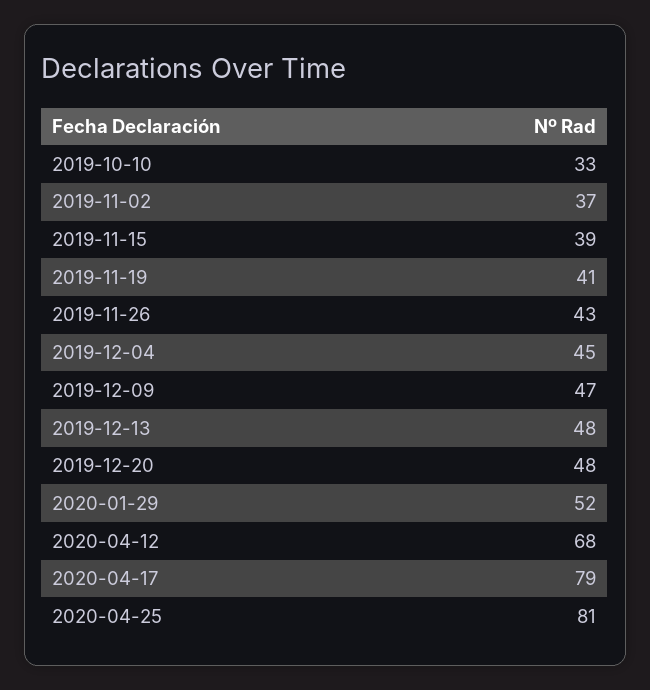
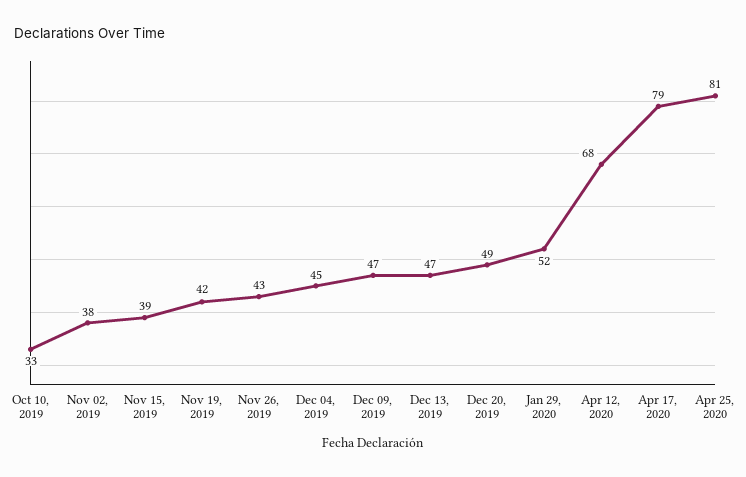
  {
    "2019-10-10": 33,
-   "2019-11-02": 37,
+   "2019-11-02": 38,
    "2019-11-15": 39,
-   "2019-11-19": 41,
+   "2019-11-19": 42,
    "2019-11-26": 43,
    "2019-12-04": 45,
    "2019-12-09": 47,
-   "2019-12-13": 48,
+   "2019-12-13": 47,
-   "2019-12-20": 48,
+   "2019-12-20": 49,
    "2020-01-29": 52,
    "2020-04-12": 68,
    "2020-04-17": 79,
    "2020-04-25": 81
  }

